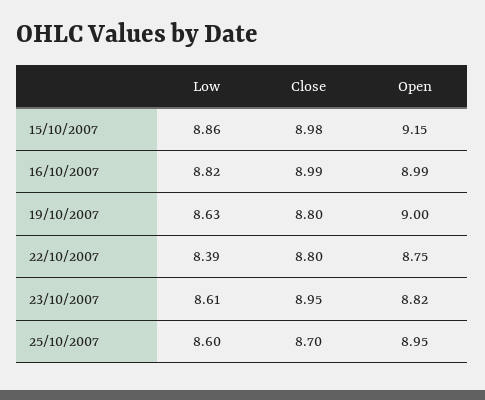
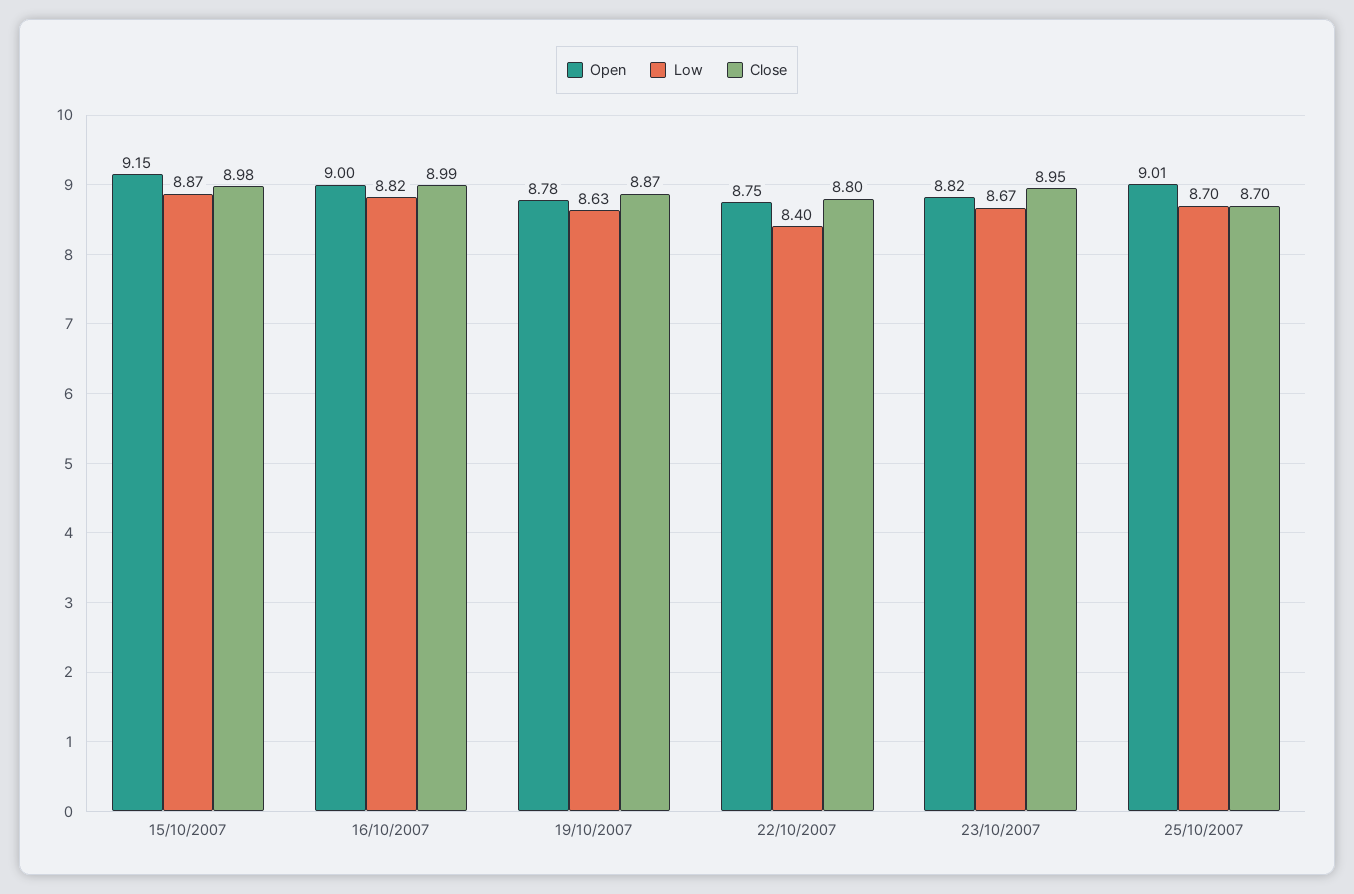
  {
    "Low": {
-     "15/10/2007": 8.86,
+     "15/10/2007": 8.87,
      "16/10/2007": 8.82,
      "19/10/2007": 8.63,
-     "22/10/2007": 8.39,
+     "22/10/2007": 8.4,
-     "23/10/2007": 8.61,
+     "23/10/2007": 8.67,
-     "25/10/2007": 8.6
+     "25/10/2007": 8.7
    },
    "Close": {
      "15/10/2007": 8.98,
      "16/10/2007": 8.99,
-     "19/10/2007": 8.8,
+     "19/10/2007": 8.87,
      "22/10/2007": 8.8,
      "23/10/2007": 8.95,
      "25/10/2007": 8.7
    },
    "Open": {
      "15/10/2007": 9.15,
-     "16/10/2007": 8.99,
+     "16/10/2007": 9,
-     "19/10/2007": 9,
+     "19/10/2007": 8.78,
      "22/10/2007": 8.75,
      "23/10/2007": 8.82,
-     "25/10/2007": 8.95
+     "25/10/2007": 9.01
    }
  }

